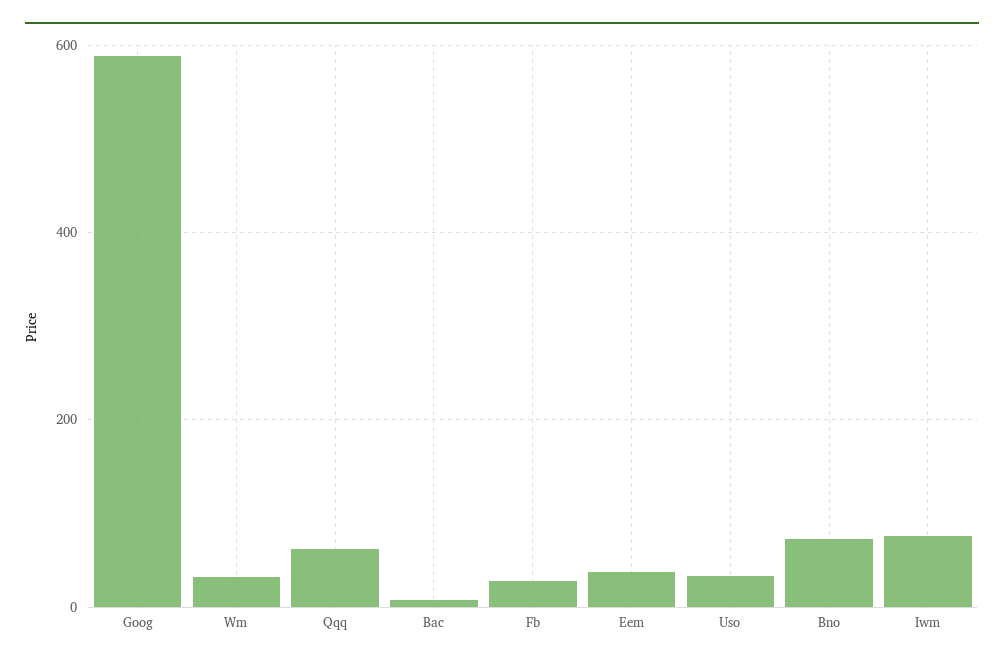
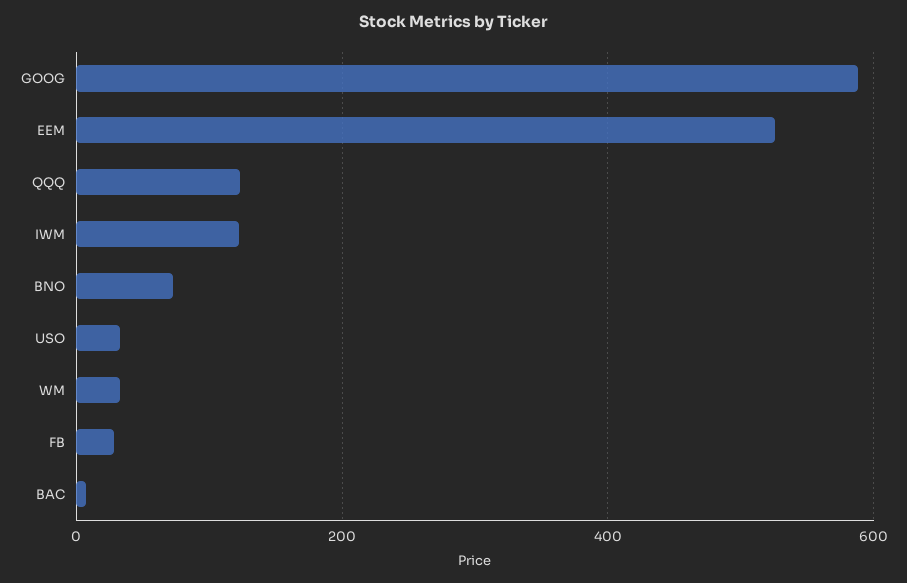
  {
    "Goog": 580,
    "Wm": 40,
-   "Qqq": 60,
+   "Qqq": 120,
    "Bac": 0,
    "Fb": 20,
-   "Eem": 40,
+   "Eem": 520,
    "Uso": 40,
    "Bno": 80,
-   "Iwm": 80
+   "Iwm": 120
  }

